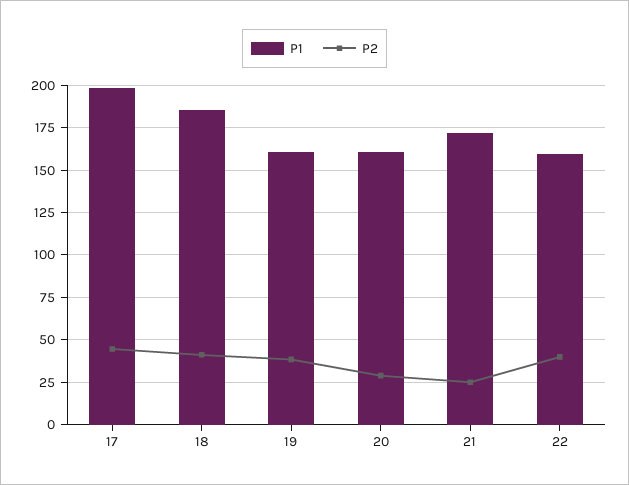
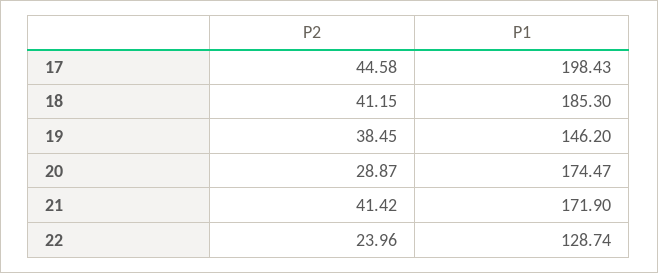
  {
    "P1": {
      "17": 198.43,
      "18": 185.3,
-     "19": 160,
+     "19": 146.2,
-     "20": 160,
+     "20": 174.47,
      "21": 171.9,
-     "22": 160
+     "22": 128.74
    },
    "P2": {
      "17": 44.58,
      "18": 41.15,
      "19": 38.45,
      "20": 28.87,
-     "21": 25,
+     "21": 41.42,
-     "22": 40
+     "22": 23.96
    }
  }

